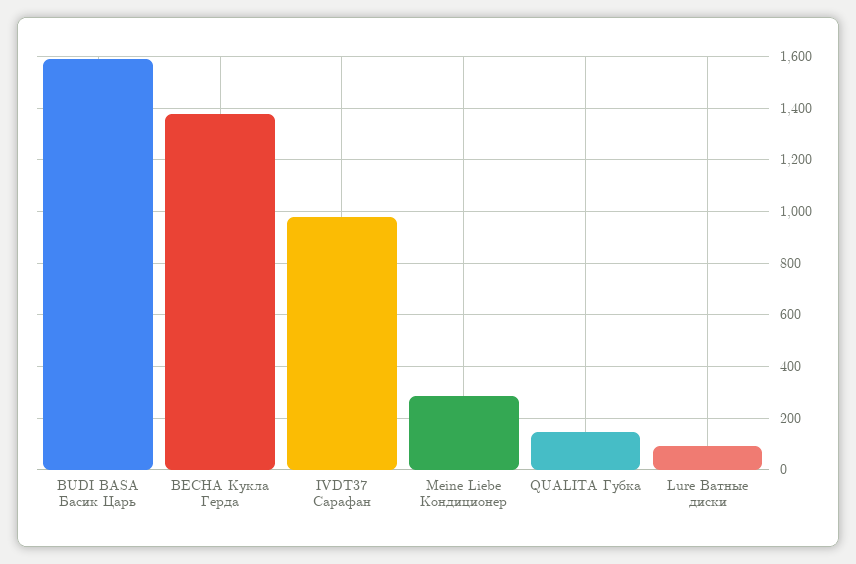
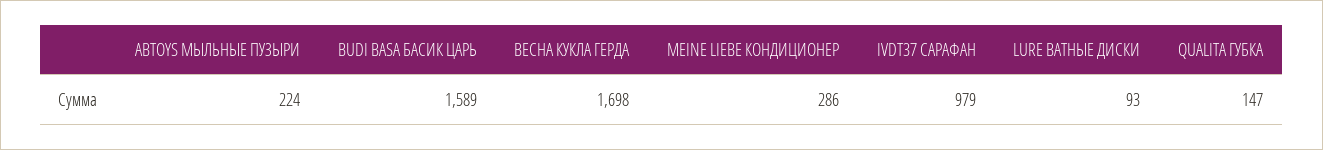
  {
    "BUDI BASA Басик Царь": 1589,
-   "ВЕСНА Кукла Герда": 1375,
+   "ВЕСНА Кукла Герда": 1698,
    "IVDT37 Сарафан": 979,
    "Meine Liebe Кондиционер": 286,
    "QUALITA Губка": 147,
-   "Lure Ватные диски": 93
+   "Lure Ватные диски": 93,
+   "ABTOYS МЫЛЬНЫЕ ПУЗЫРИ": 224
  }

